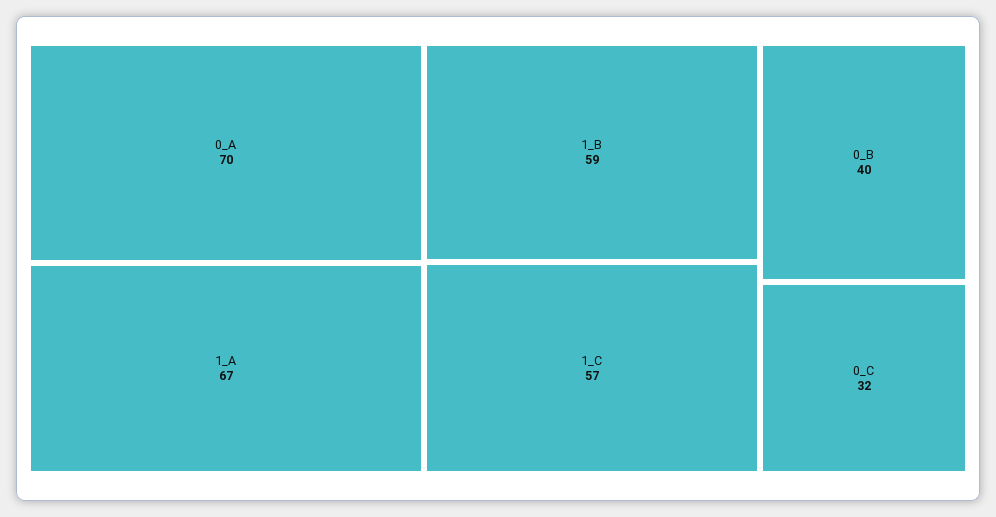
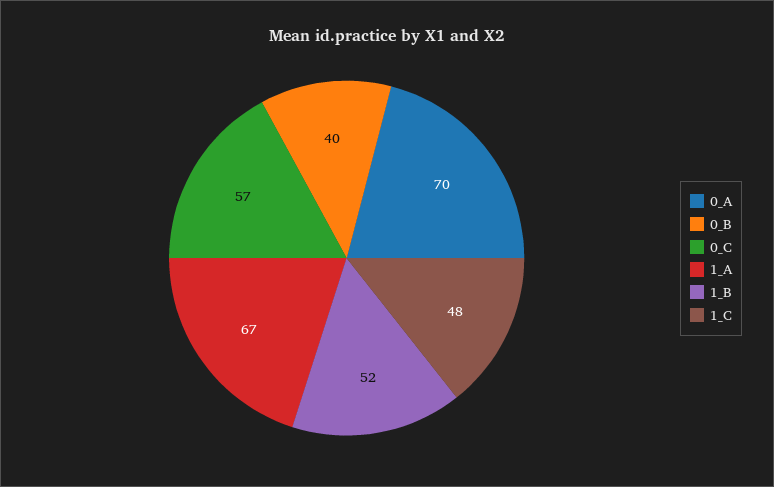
  {
    "0_A": 70,
    "1_A": 67,
-   "1_B": 59,
+   "1_B": 52,
-   "1_C": 57,
+   "1_C": 48,
    "0_B": 40,
-   "0_C": 32
+   "0_C": 57
  }

